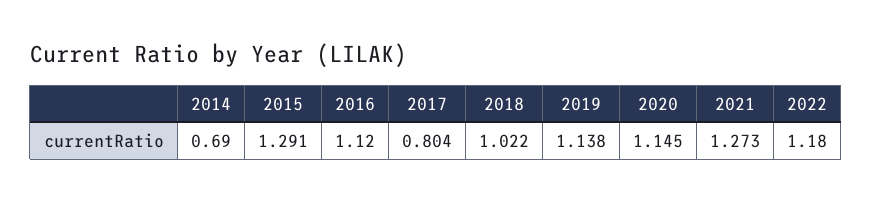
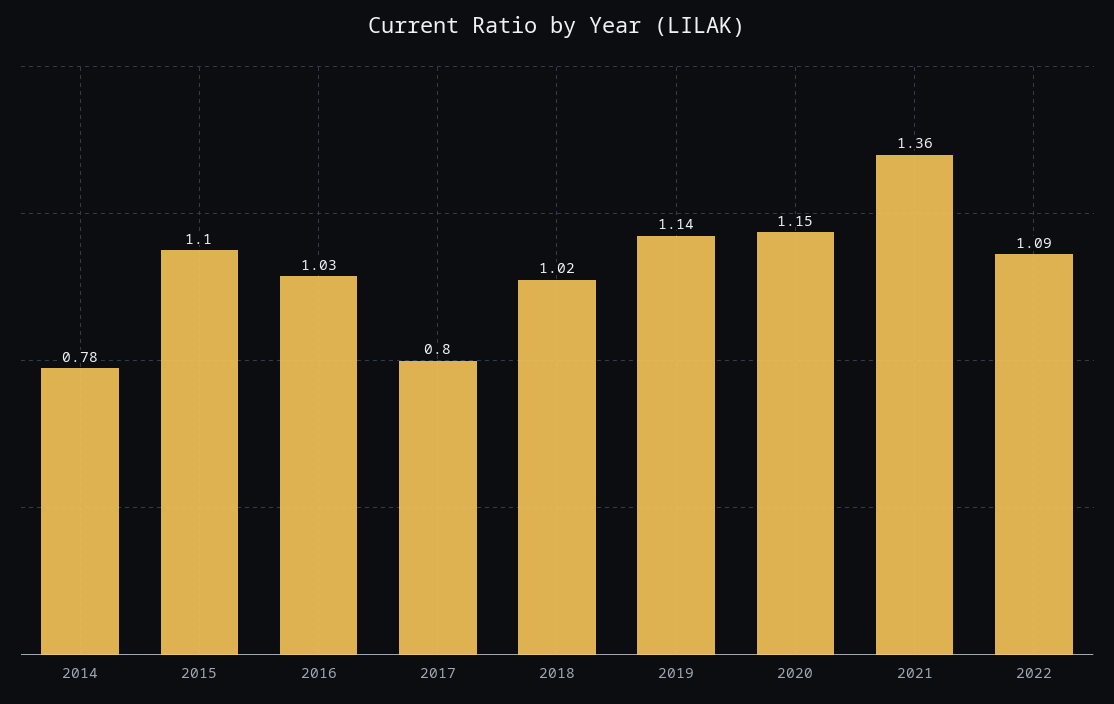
  {
-   "2014": 0.69,
+   "2014": 0.78,
-   "2015": 1.291,
+   "2015": 1.1,
-   "2016": 1.12,
+   "2016": 1.03,
    "2017": 0.804,
    "2018": 1.022,
    "2019": 1.138,
    "2020": 1.145,
-   "2021": 1.273,
+   "2021": 1.36,
-   "2022": 1.18
+   "2022": 1.09
  }

